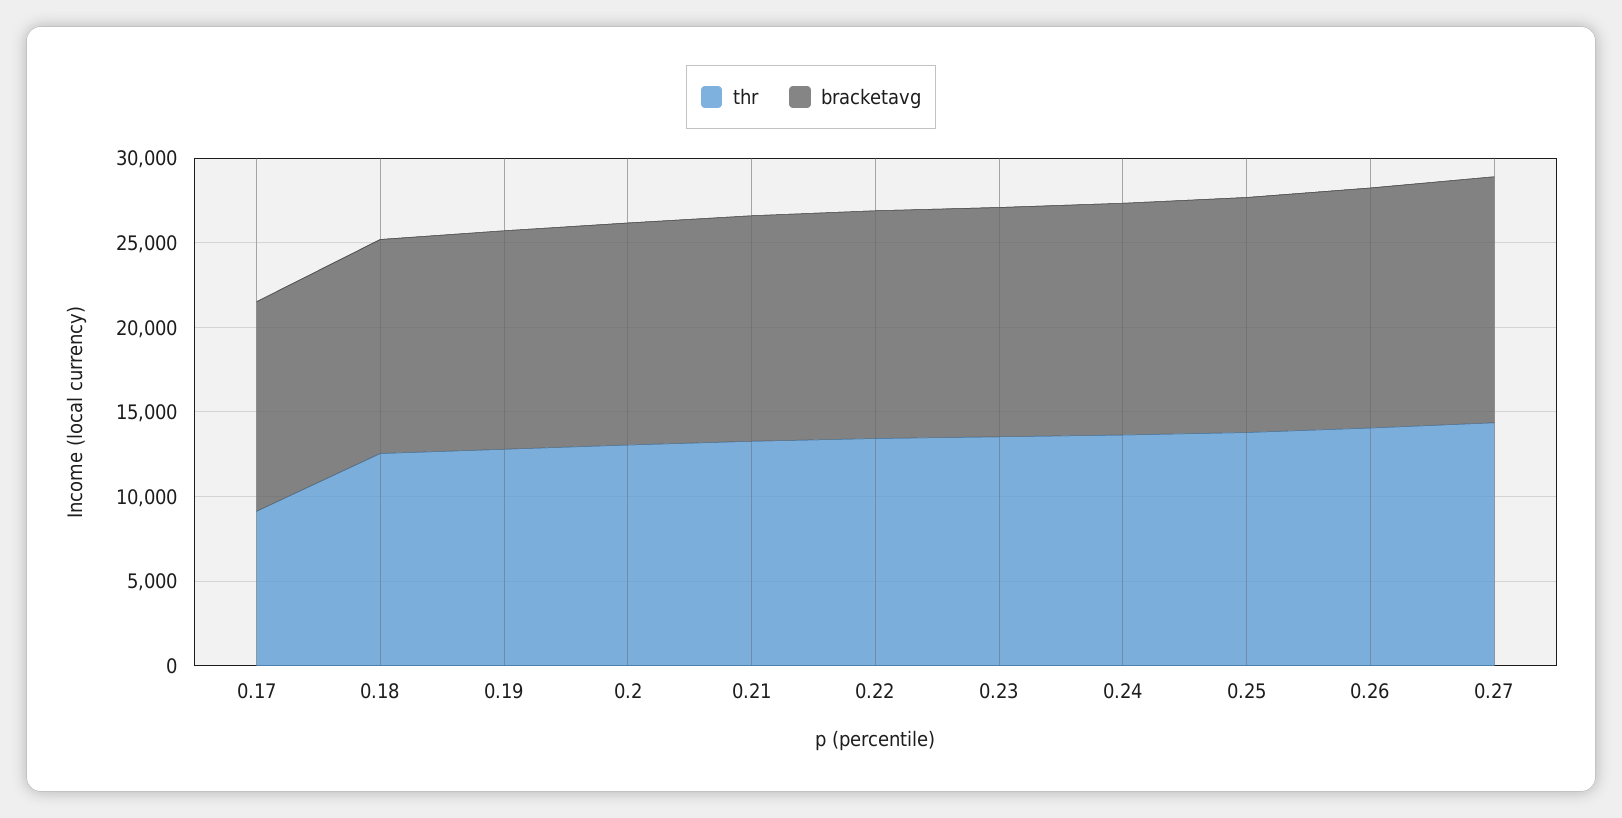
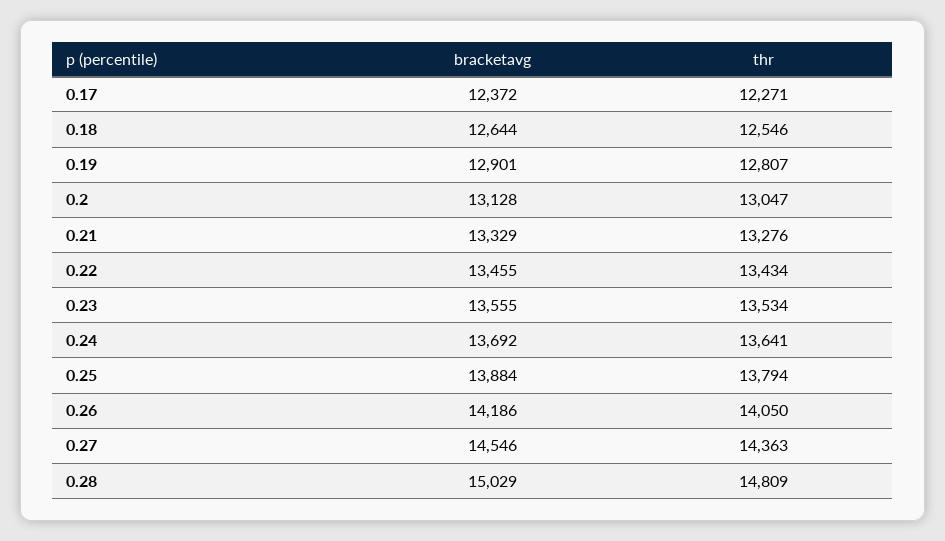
  {
    "thr": {
-     "0.17": 9000,
+     "0.17": 12271,
      "0.18": 12546,
      "0.19": 12807,
      "0.2": 13047,
      "0.21": 13276,
      "0.22": 13434,
      "0.23": 13534,
      "0.24": 13641,
      "0.25": 13794,
      "0.26": 14050,
-     "0.27": 14363
+     "0.27": 14363,
+     "0.28": 14809
    },
    "bracketavg": {
      "0.17": 12372,
      "0.18": 12644,
      "0.19": 12901,
      "0.2": 13128,
      "0.21": 13329,
      "0.22": 13455,
      "0.23": 13555,
      "0.24": 13692,
      "0.25": 13884,
      "0.26": 14186,
-     "0.27": 14546
+     "0.27": 14546,
+     "0.28": 15029
    }
  }

